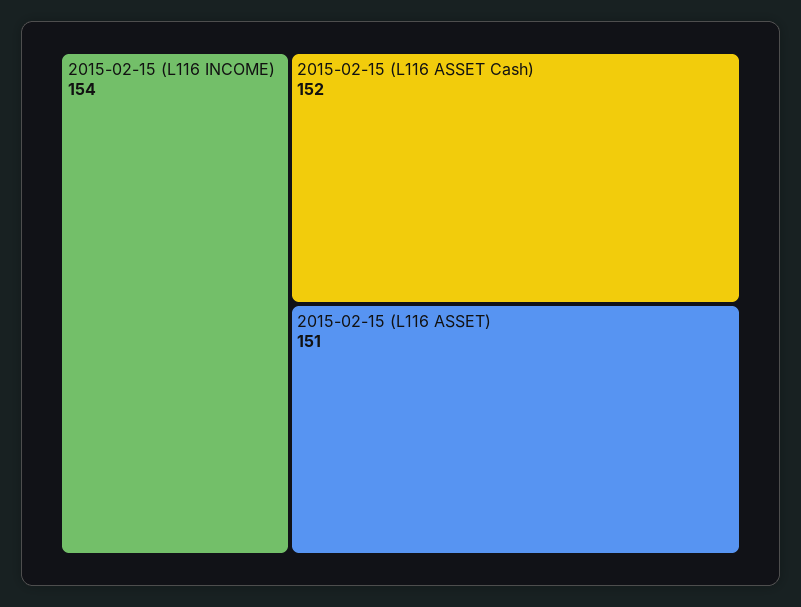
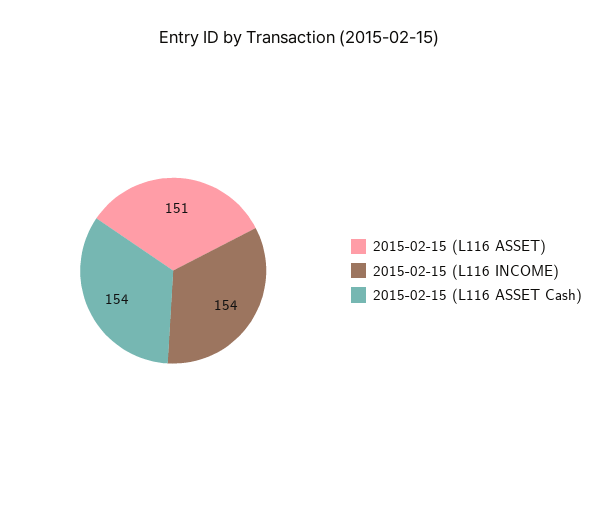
  {
    "2015-02-15 (L116 INCOME)": 154,
-   "2015-02-15 (L116 ASSET Cash)": 152,
+   "2015-02-15 (L116 ASSET Cash)": 154,
    "2015-02-15 (L116 ASSET)": 151
  }

